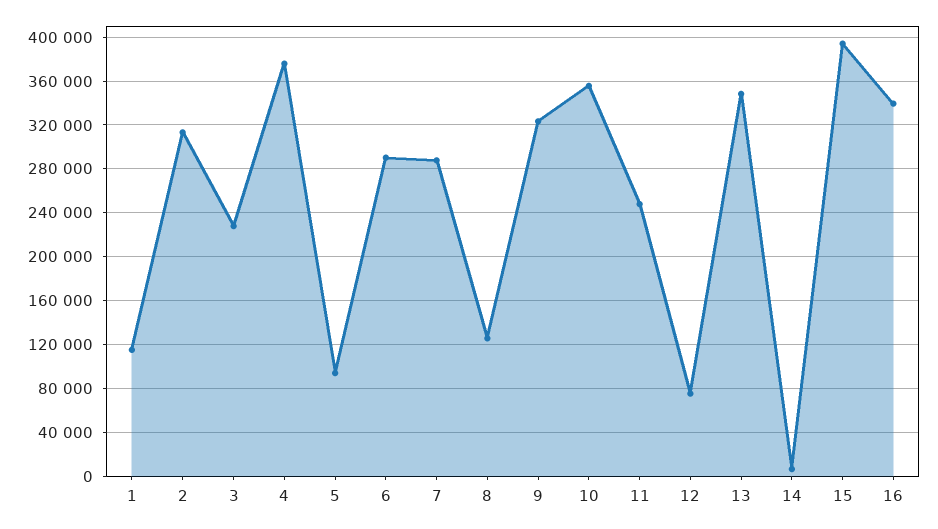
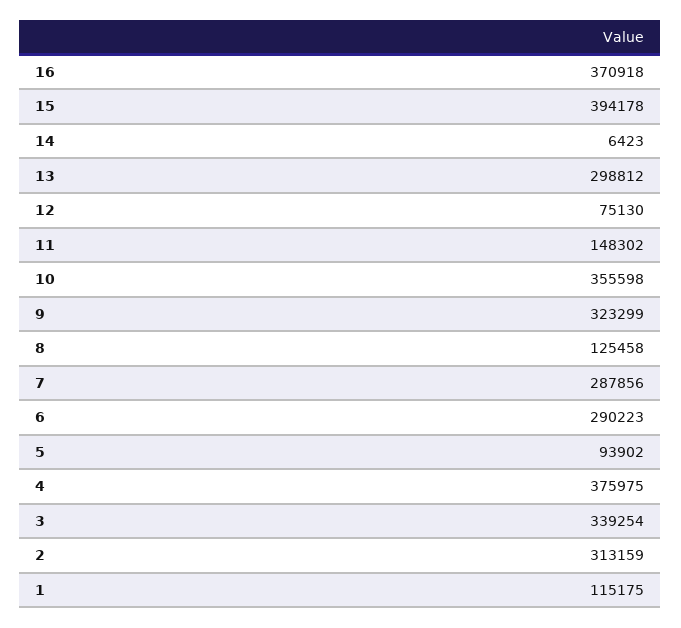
  {
    "1": 115175,
    "2": 313159,
-   "3": 230000,
+   "3": 339254,
    "4": 375975,
    "5": 93902,
    "6": 290223,
    "7": 287856,
    "8": 125458,
    "9": 323299,
    "10": 355598,
-   "11": 250000,
+   "11": 148302,
    "12": 75130,
-   "13": 350000,
+   "13": 298812,
    "14": 6423,
    "15": 394178,
-   "16": 340000
+   "16": 370918
  }

